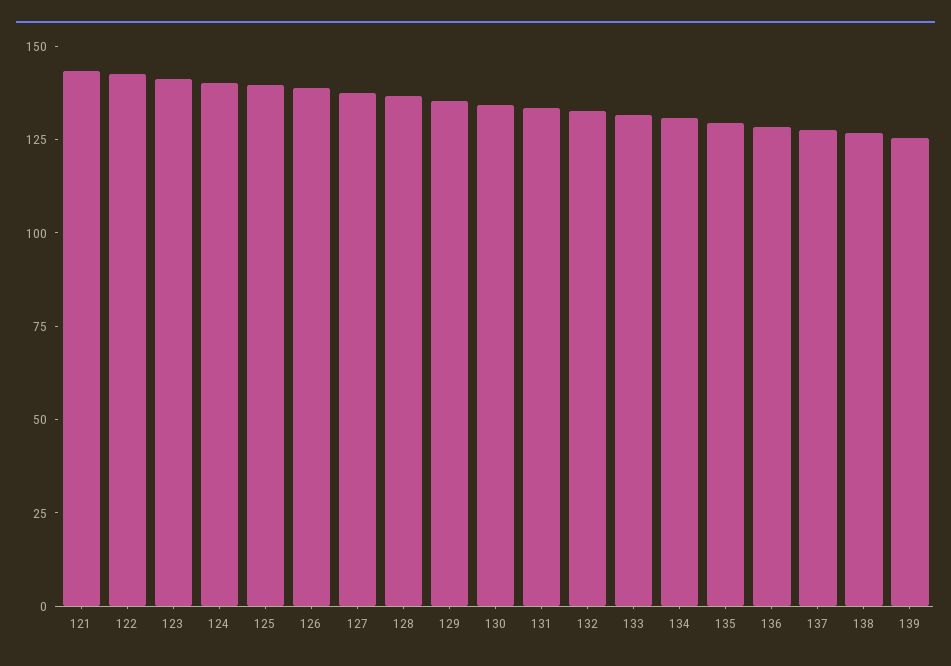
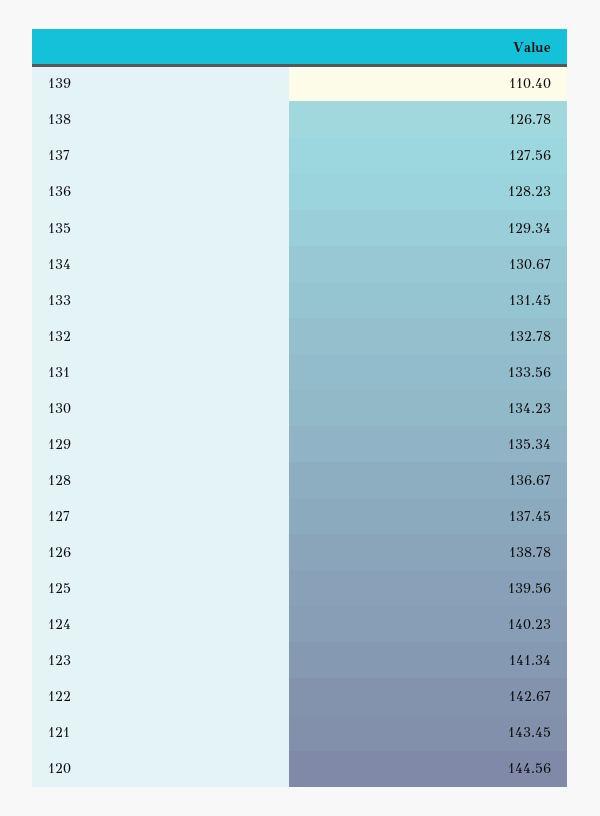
  {
    "121": 143.45,
    "122": 142.67,
    "123": 141.34,
    "124": 140.23,
    "125": 139.56,
    "126": 138.78,
    "127": 137.45,
    "128": 136.67,
    "129": 135.34,
    "130": 134.23,
    "131": 133.56,
    "132": 132.78,
    "133": 131.45,
    "134": 130.67,
    "135": 129.34,
    "136": 128.23,
    "137": 127.56,
    "138": 126.78,
-   "139": 125
+   "139": 110.4,
+   "120": 144.56
  }

